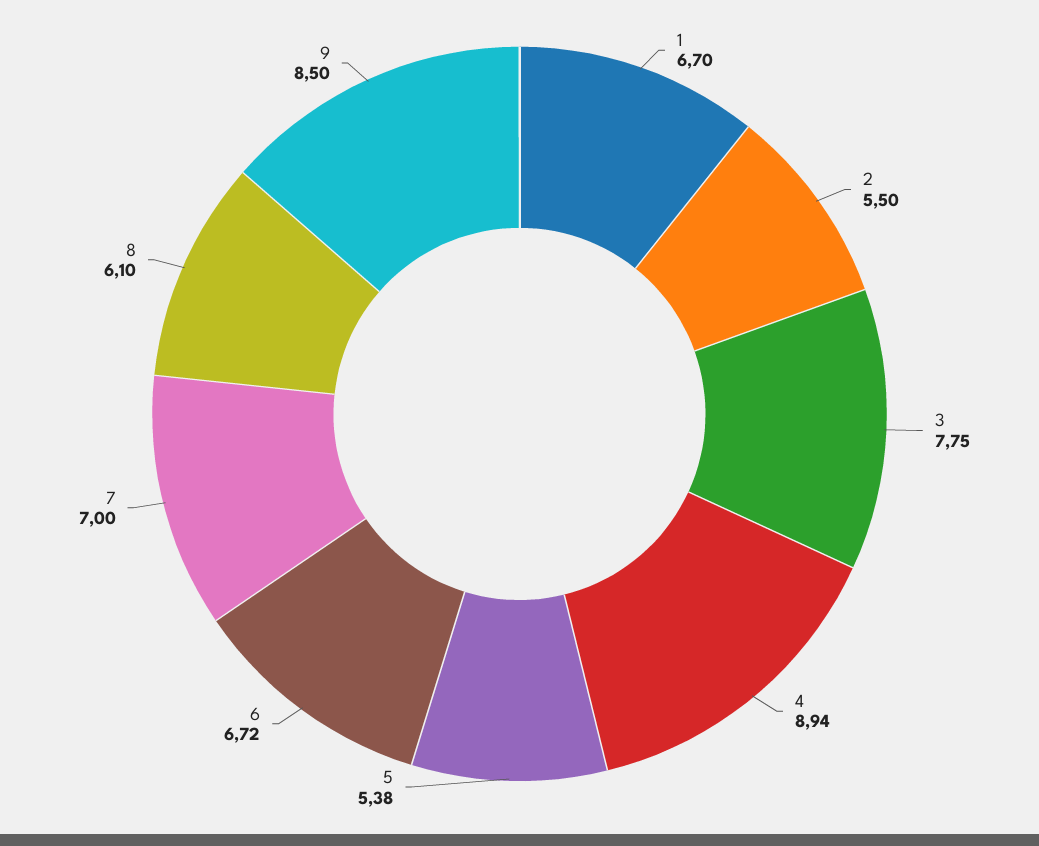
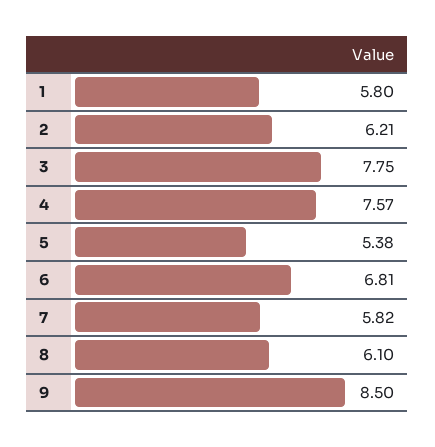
  {
-   "1": 6.7,
+   "1": 5.8,
-   "2": 5.5,
+   "2": 6.21,
    "3": 7.75,
-   "4": 8.94,
+   "4": 7.57,
    "5": 5.38,
-   "6": 6.72,
+   "6": 6.81,
-   "7": 7,
+   "7": 5.82,
    "8": 6.1,
    "9": 8.5
  }

